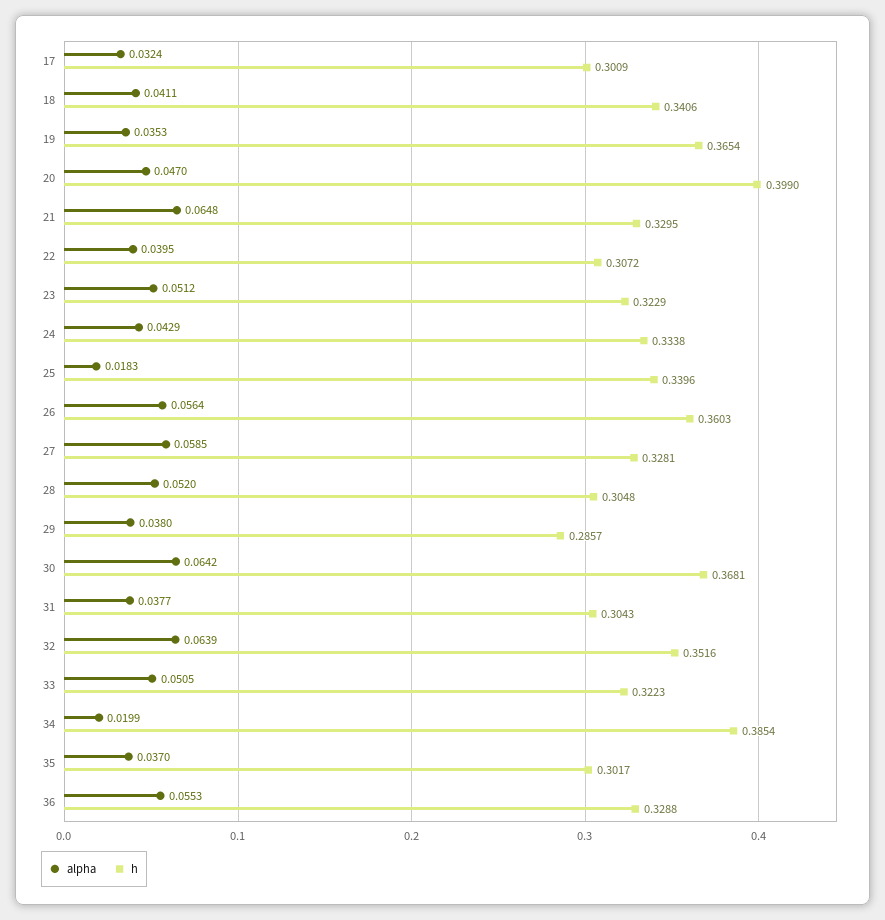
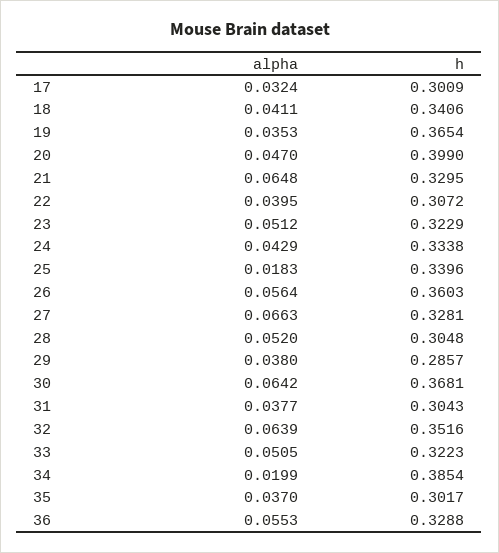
  {
    "alpha": {
      "17": 0.0324,
      "18": 0.0411,
      "19": 0.0353,
      "20": 0.047,
      "21": 0.0648,
      "22": 0.0395,
      "23": 0.0512,
      "24": 0.0429,
      "25": 0.0183,
      "26": 0.0564,
-     "27": 0.0585,
+     "27": 0.0663,
      "28": 0.052,
      "29": 0.038,
      "30": 0.0642,
      "31": 0.0377,
      "32": 0.0639,
      "33": 0.0505,
      "34": 0.0199,
      "35": 0.037,
      "36": 0.0553
    },
    "h": {
      "17": 0.3009,
      "18": 0.3406,
      "19": 0.3654,
      "20": 0.399,
      "21": 0.3295,
      "22": 0.3072,
      "23": 0.3229,
      "24": 0.3338,
      "25": 0.3396,
      "26": 0.3603,
      "27": 0.3281,
      "28": 0.3048,
      "29": 0.2857,
      "30": 0.3681,
      "31": 0.3043,
      "32": 0.3516,
      "33": 0.3223,
      "34": 0.3854,
      "35": 0.3017,
      "36": 0.3288
    }
  }

